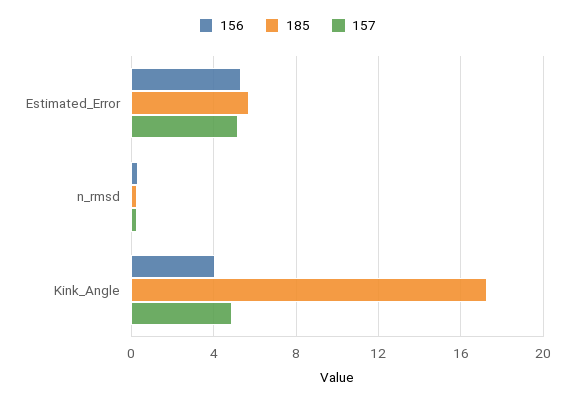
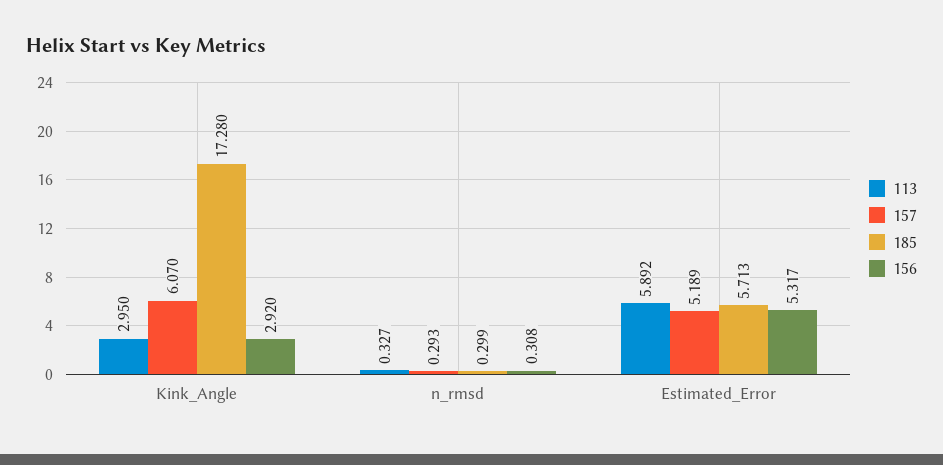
  {
    "156": {
      "Estimated_Error": 5.317,
      "n_rmsd": 0.308,
-     "Kink_Angle": 4
+     "Kink_Angle": 2.92
    },
    "185": {
      "Estimated_Error": 5.713,
      "n_rmsd": 0.299,
      "Kink_Angle": 17.28
    },
    "157": {
      "Estimated_Error": 5.189,
      "n_rmsd": 0.293,
-     "Kink_Angle": 5
+     "Kink_Angle": 6.07
-   }
+   },
+   "113": {
+     "Kink_Angle": 2.95,
+     "n_rmsd": 0.327,
+     "Estimated_Error": 5.892
+   }
  }

